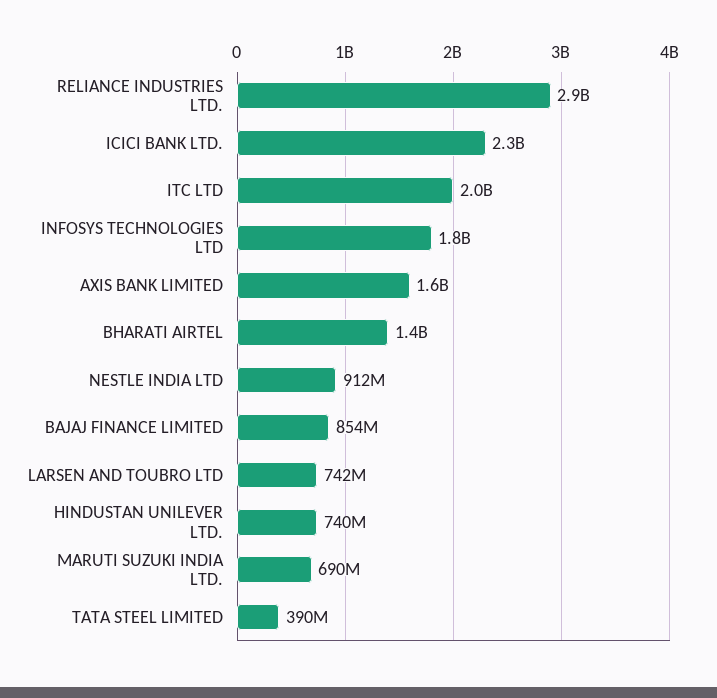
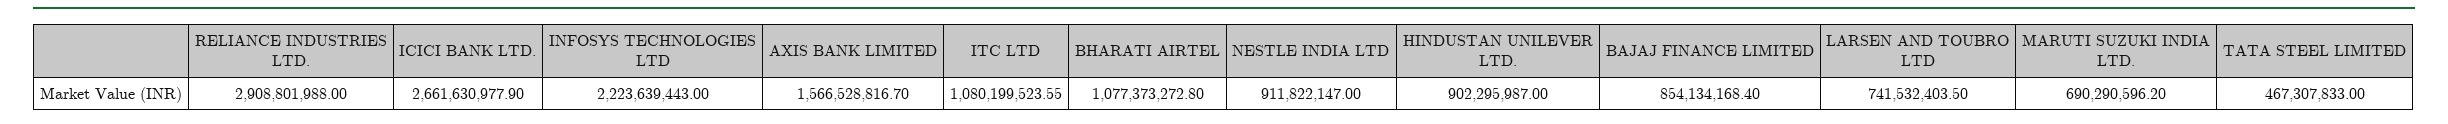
  {
    "RELIANCE INDUSTRIES LTD.": 2908801988,
-   "ICICI BANK LTD.": 2300000000,
+   "ICICI BANK LTD.": 2661630977.9,
-   "ITC LTD": 2000000000,
+   "ITC LTD": 1080199523.55,
-   "INFOSYS TECHNOLOGIES LTD": 1800000000,
+   "INFOSYS TECHNOLOGIES LTD": 2223639443,
    "AXIS BANK LIMITED": 1566528816.7,
-   "BHARATI AIRTEL": 1400000000,
+   "BHARATI AIRTEL": 1077373272.8,
    "NESTLE INDIA LTD": 911822147,
    "BAJAJ FINANCE LIMITED": 854134168.4,
    "LARSEN AND TOUBRO LTD": 741532403.5,
-   "HINDUSTAN UNILEVER LTD.": 740000000,
+   "HINDUSTAN UNILEVER LTD.": 902295987,
    "MARUTI SUZUKI INDIA LTD.": 690290596.2,
-   "TATA STEEL LIMITED": 390000000
+   "TATA STEEL LIMITED": 467307833
  }

